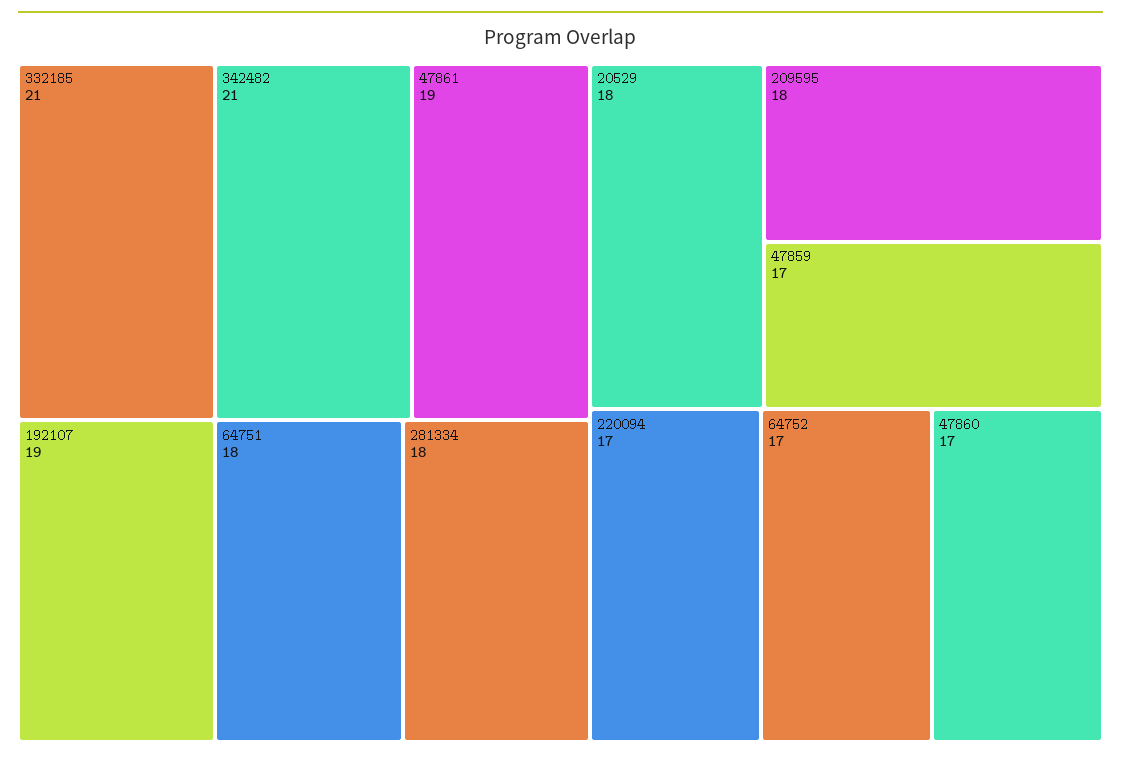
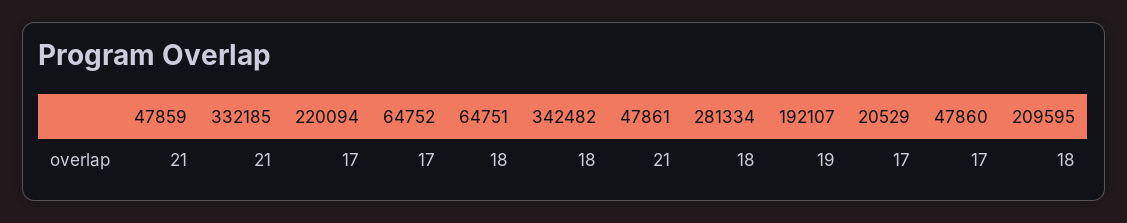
  {
    "332185": 21,
-   "342482": 21,
+   "342482": 18,
-   "47861": 19,
+   "47861": 21,
    "192107": 19,
    "64751": 18,
    "281334": 18,
-   "20529": 18,
+   "20529": 17,
    "209595": 18,
-   "47859": 17,
+   "47859": 21,
    "220094": 17,
    "64752": 17,
    "47860": 17
  }

